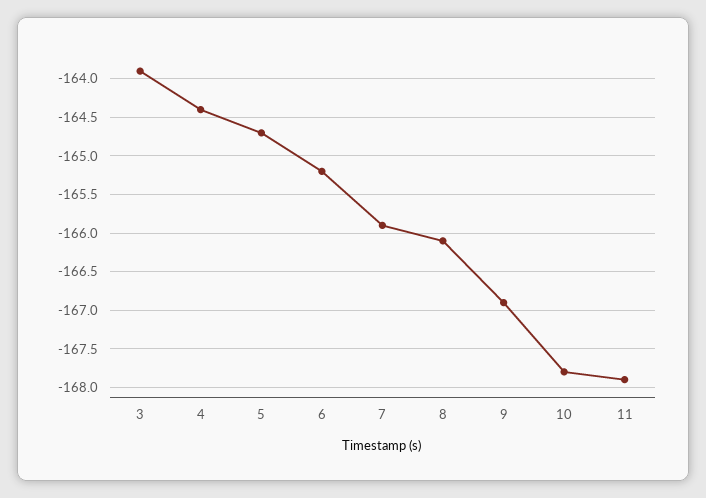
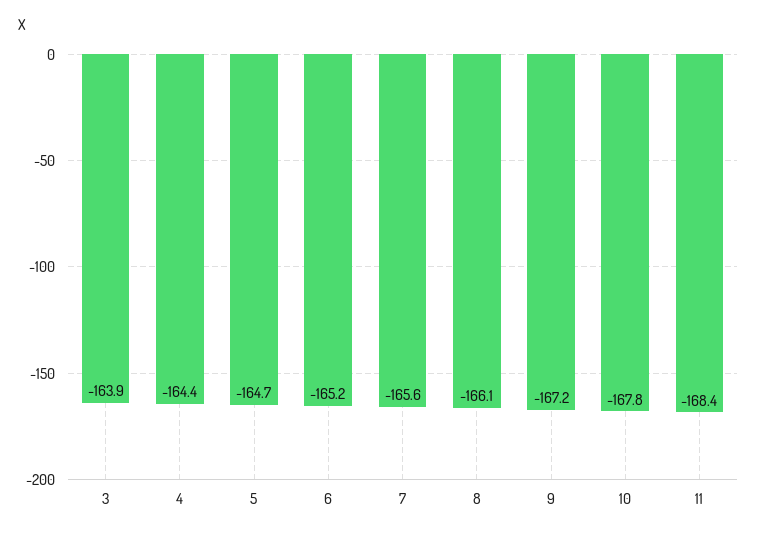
  {
    "3": -163.9,
    "4": -164.4,
    "5": -164.7,
    "6": -165.2,
-   "7": -165.9,
+   "7": -165.6,
    "8": -166.1,
-   "9": -166.9,
+   "9": -167.2,
    "10": -167.8,
-   "11": -167.9
+   "11": -168.4
  }

